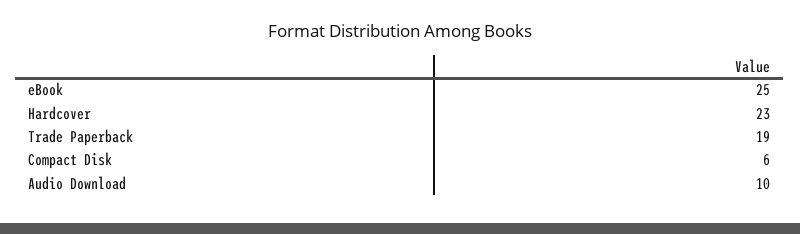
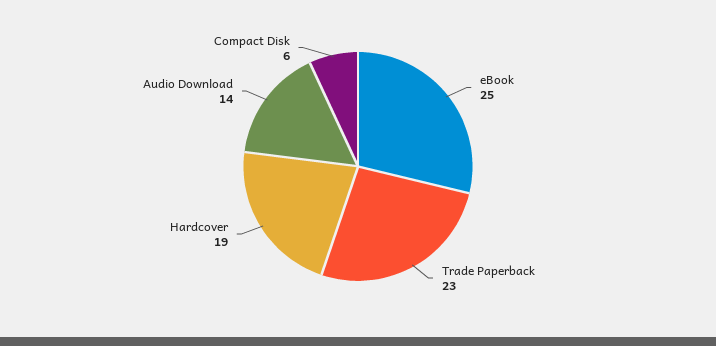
  {
    "eBook": 25,
-   "Hardcover": 23,
+   "Hardcover": 19,
-   "Trade Paperback": 19,
+   "Trade Paperback": 23,
    "Compact Disk": 6,
-   "Audio Download": 10
+   "Audio Download": 14
  }

